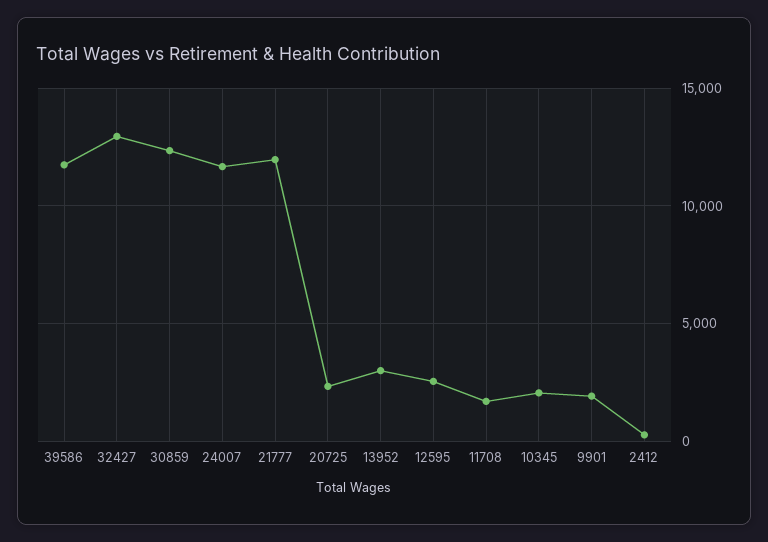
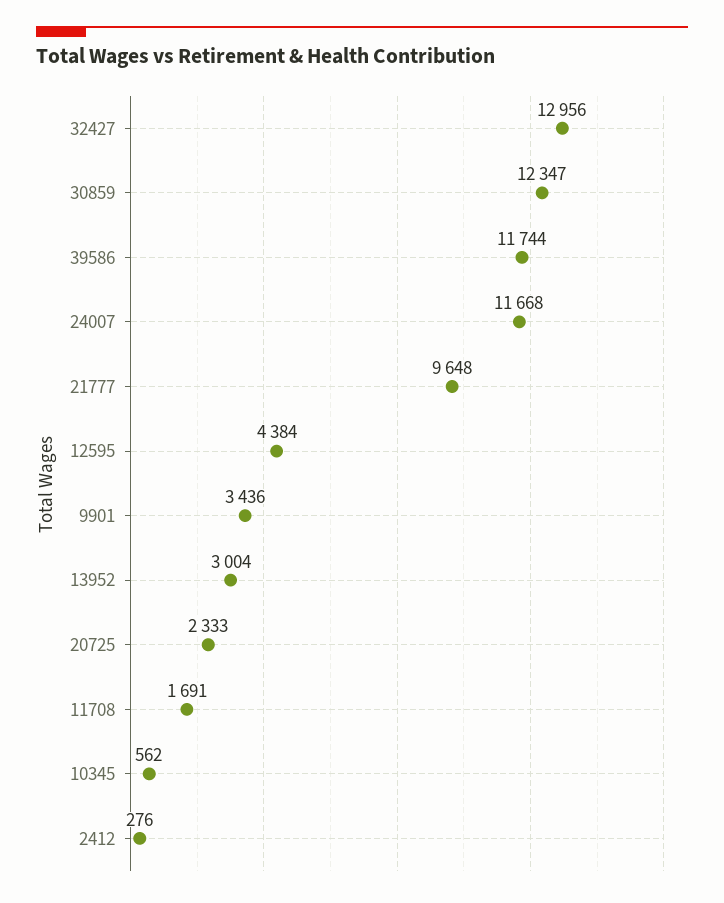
  {
    "39586": 11744,
    "32427": 12956,
    "30859": 12347,
    "24007": 11668,
-   "21777": 12000,
+   "21777": 9648,
    "20725": 2333,
    "13952": 3004,
-   "12595": 2500,
+   "12595": 4384,
    "11708": 1691,
-   "10345": 2000,
+   "10345": 562,
-   "9901": 2000,
+   "9901": 3436,
    "2412": 276
  }

